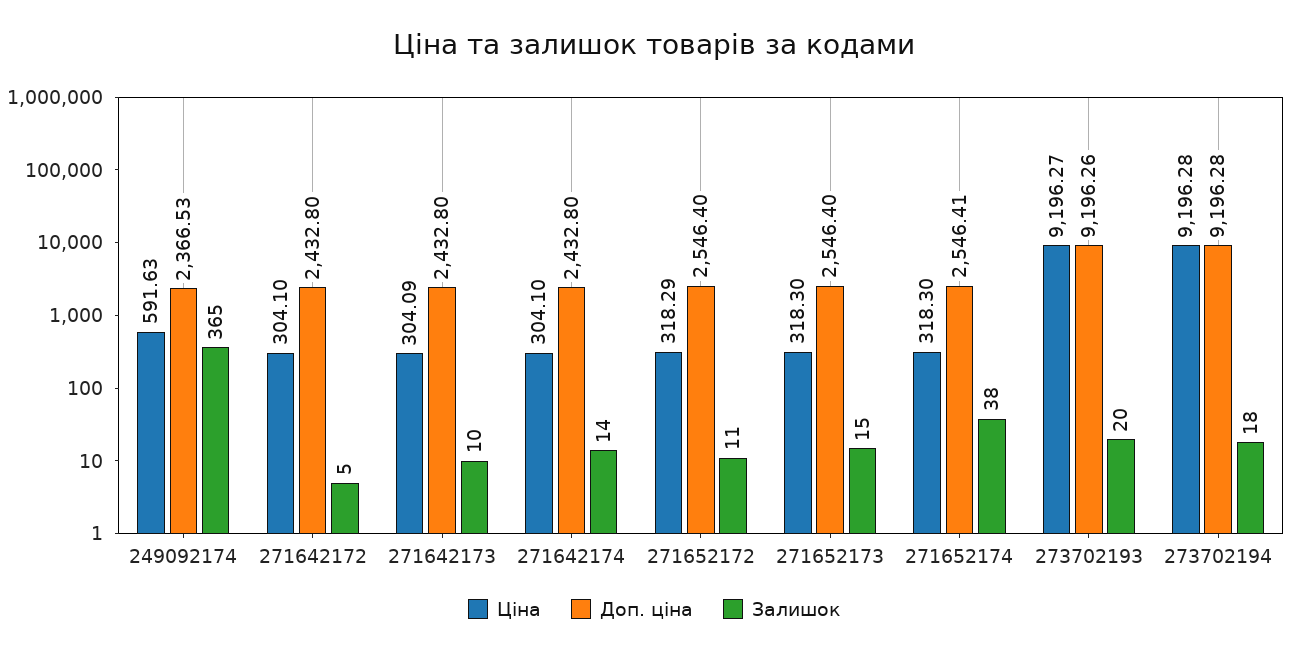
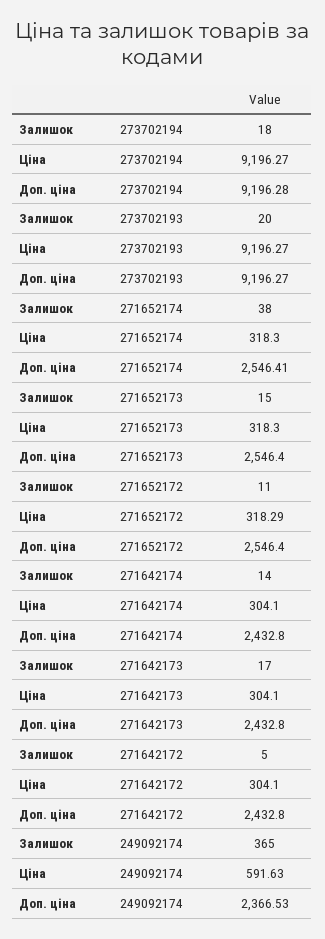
  {
    "Ціна": {
      "249092174": 591.63,
      "271642172": 304.1,
-     "271642173": 304.09,
+     "271642173": 304.1,
      "271642174": 304.1,
      "271652172": 318.29,
      "271652173": 318.3,
      "271652174": 318.3,
      "273702193": 9196.27,
-     "273702194": 9196.28
+     "273702194": 9196.27
    },
    "Доп. ціна": {
      "249092174": 2366.53,
      "271642172": 2432.8,
      "271642173": 2432.8,
      "271642174": 2432.8,
      "271652172": 2546.4,
      "271652173": 2546.4,
      "271652174": 2546.41,
-     "273702193": 9196.26,
+     "273702193": 9196.27,
      "273702194": 9196.28
    },
    "Залишок": {
      "249092174": 365,
      "271642172": 5,
-     "271642173": 10,
+     "271642173": 17,
      "271642174": 14,
      "271652172": 11,
      "271652173": 15,
      "271652174": 38,
      "273702193": 20,
      "273702194": 18
    }
  }

